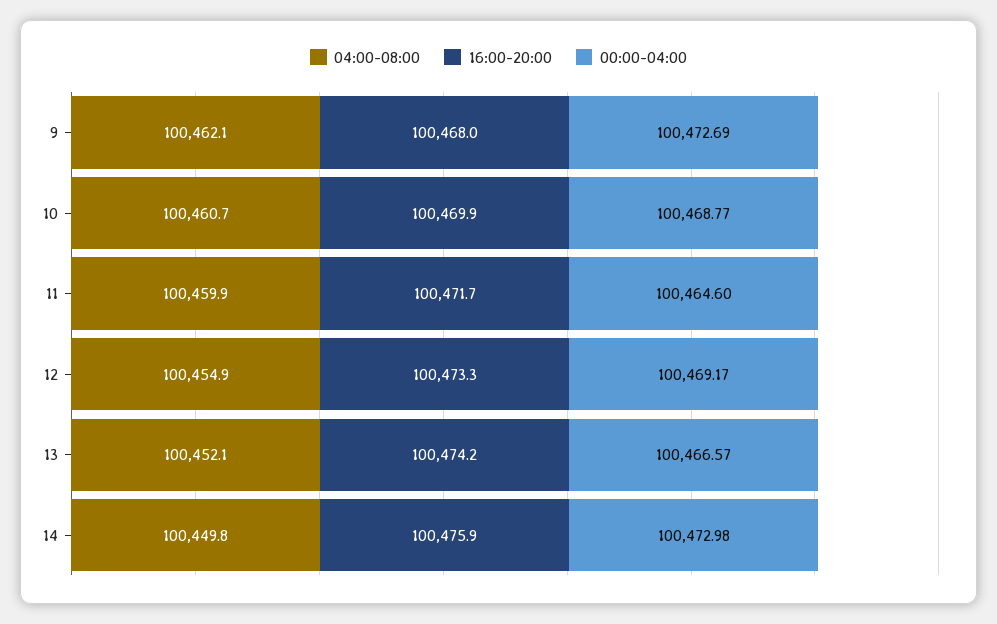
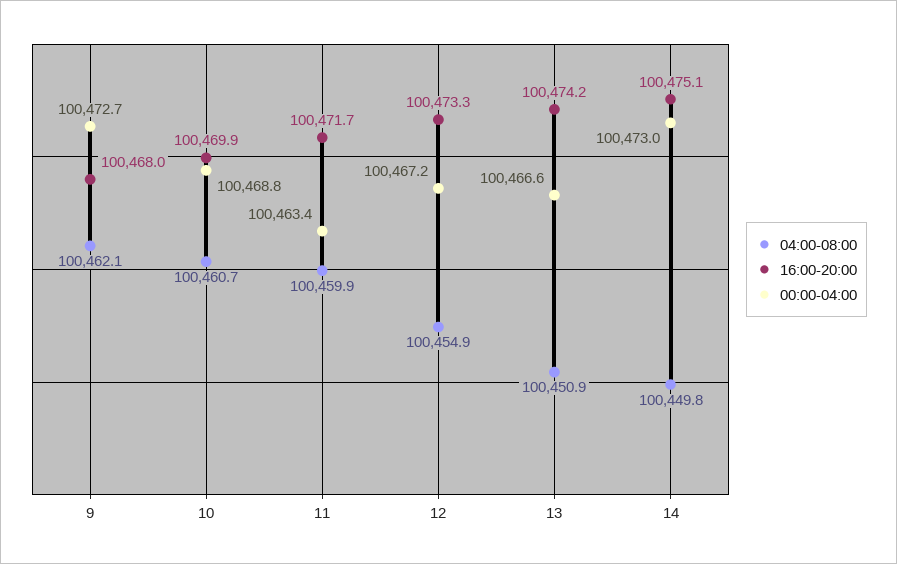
  {
    "04:00-08:00": {
      "9": 100462.1,
      "10": 100460.7,
      "11": 100459.9,
      "12": 100454.9,
-     "13": 100452.1,
+     "13": 100450.9,
      "14": 100449.8
    },
    "16:00-20:00": {
      "9": 100468,
      "10": 100469.9,
      "11": 100471.7,
      "12": 100473.3,
      "13": 100474.2,
-     "14": 100475.9
+     "14": 100475.1
    },
    "00:00-04:00": {
      "9": 100472.69,
      "10": 100468.77,
-     "11": 100464.6,
+     "11": 100463.4,
-     "12": 100469.17,
+     "12": 100467.2,
      "13": 100466.57,
      "14": 100472.98
    }
  }

